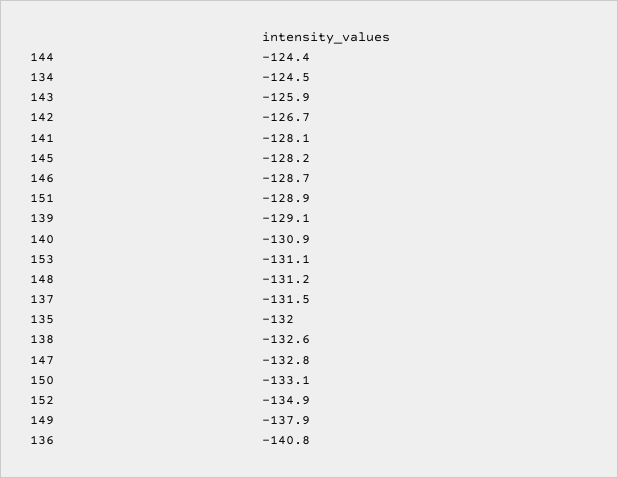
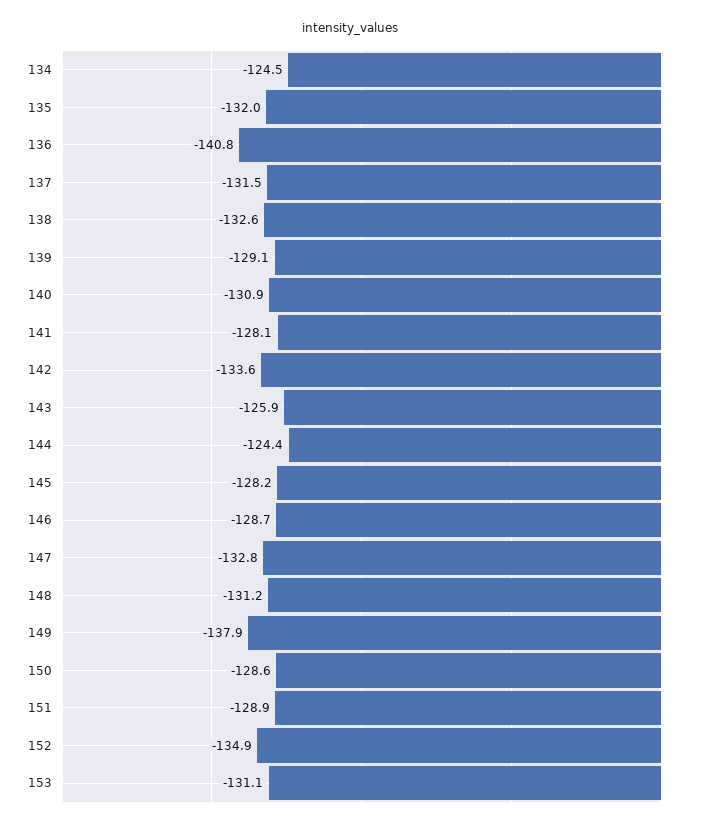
  {
    "144": -124.4,
    "134": -124.5,
    "143": -125.9,
-   "142": -126.7,
+   "142": -133.6,
    "141": -128.1,
    "145": -128.2,
    "146": -128.7,
    "151": -128.9,
    "139": -129.1,
    "140": -130.9,
    "153": -131.1,
    "148": -131.2,
    "137": -131.5,
    "135": -132,
    "138": -132.6,
    "147": -132.8,
-   "150": -133.1,
+   "150": -128.6,
    "152": -134.9,
    "149": -137.9,
    "136": -140.8
  }

